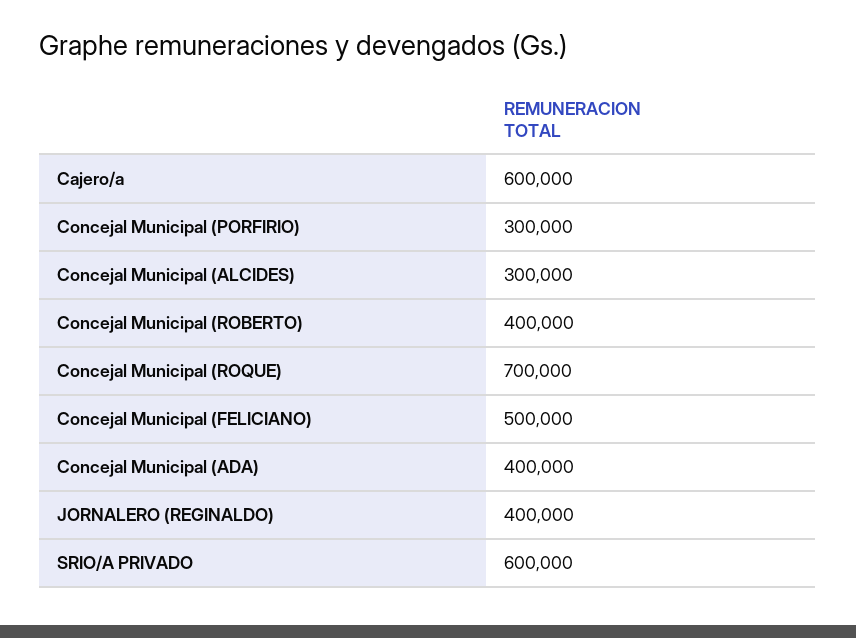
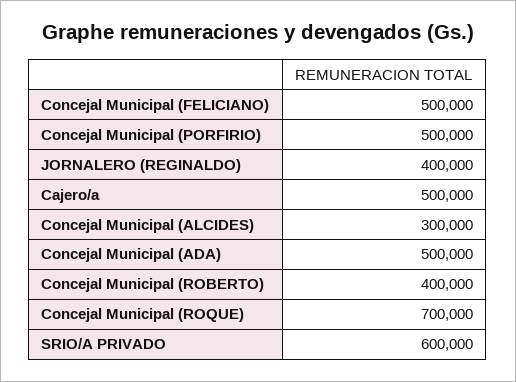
  {
-   "Cajero/a": 600000,
+   "Cajero/a": 500000,
-   "Concejal Municipal (PORFIRIO)": 300000,
+   "Concejal Municipal (PORFIRIO)": 500000,
    "Concejal Municipal (ALCIDES)": 300000,
    "Concejal Municipal (ROBERTO)": 400000,
    "Concejal Municipal (ROQUE)": 700000,
    "Concejal Municipal (FELICIANO)": 500000,
-   "Concejal Municipal (ADA)": 400000,
+   "Concejal Municipal (ADA)": 500000,
    "JORNALERO (REGINALDO)": 400000,
    "SRIO/A PRIVADO": 600000
  }

